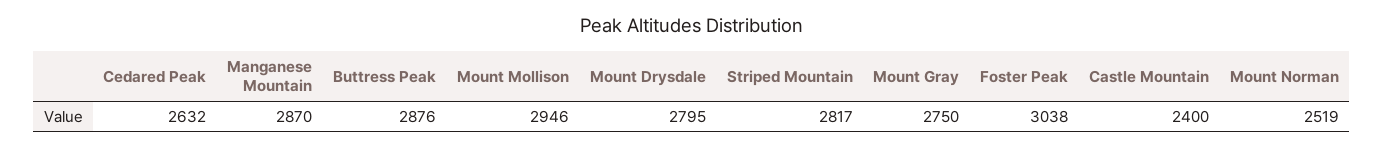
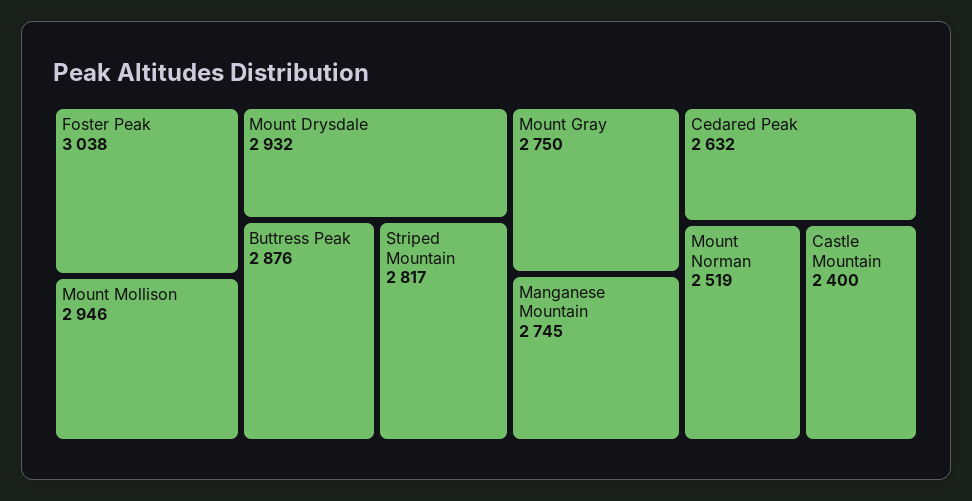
  {
    "Cedared Peak": 2632,
-   "Manganese Mountain": 2870,
+   "Manganese Mountain": 2745,
    "Buttress Peak": 2876,
    "Mount Mollison": 2946,
-   "Mount Drysdale": 2795,
+   "Mount Drysdale": 2932,
    "Striped Mountain": 2817,
    "Mount Gray": 2750,
    "Foster Peak": 3038,
    "Castle Mountain": 2400,
    "Mount Norman": 2519
  }

